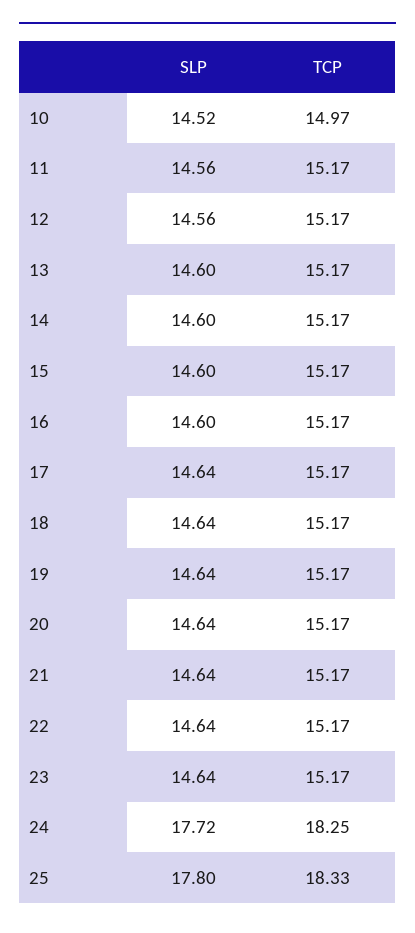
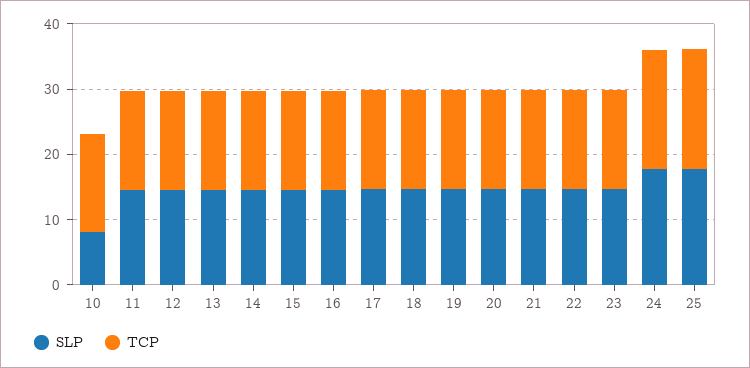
  {
    "SLP": {
-     "10": 14.52,
+     "10": 8,
      "11": 14.56,
      "12": 14.56,
      "13": 14.6,
      "14": 14.6,
      "15": 14.6,
      "16": 14.6,
      "17": 14.64,
      "18": 14.64,
      "19": 14.64,
      "20": 14.64,
      "21": 14.64,
      "22": 14.64,
      "23": 14.64,
      "24": 17.72,
      "25": 17.8
    },
    "TCP": {
      "10": 14.97,
      "11": 15.17,
      "12": 15.17,
      "13": 15.17,
      "14": 15.17,
      "15": 15.17,
      "16": 15.17,
      "17": 15.17,
      "18": 15.17,
      "19": 15.17,
      "20": 15.17,
      "21": 15.17,
      "22": 15.17,
      "23": 15.17,
      "24": 18.25,
      "25": 18.33
    }
  }

